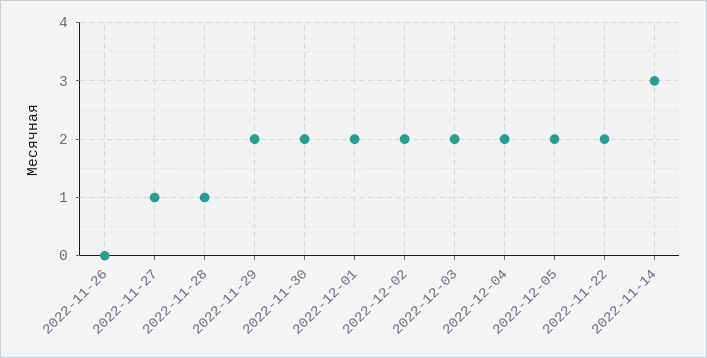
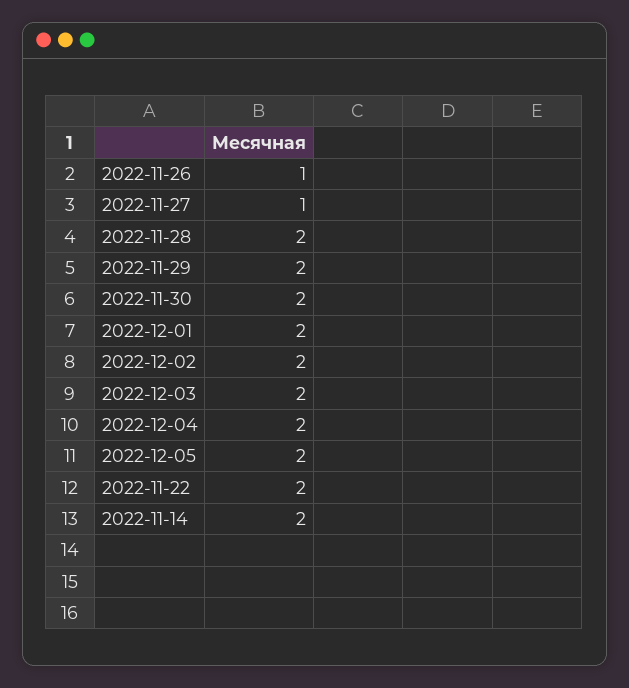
  {
-   "2022-11-26": 0,
+   "2022-11-26": 1,
    "2022-11-27": 1,
-   "2022-11-28": 1,
+   "2022-11-28": 2,
    "2022-11-29": 2,
    "2022-11-30": 2,
    "2022-12-01": 2,
    "2022-12-02": 2,
    "2022-12-03": 2,
    "2022-12-04": 2,
    "2022-12-05": 2,
    "2022-11-22": 2,
-   "2022-11-14": 3
+   "2022-11-14": 2
  }

